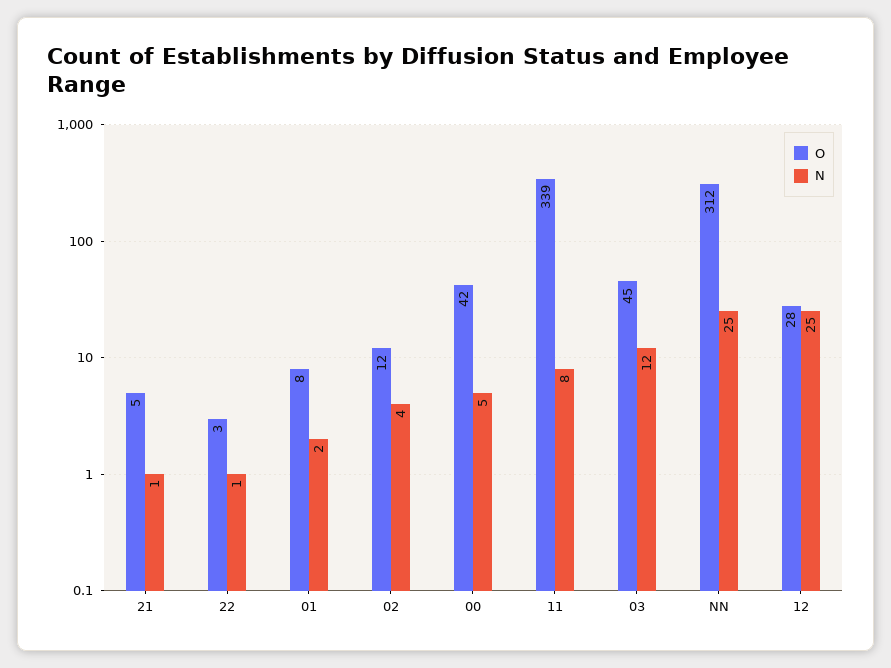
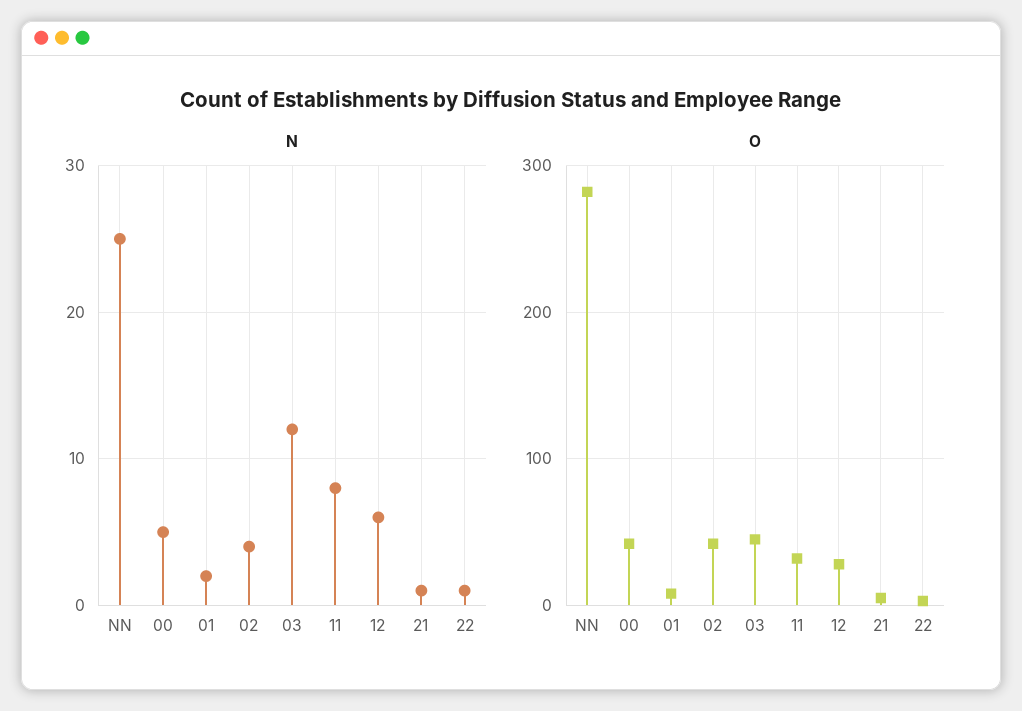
  {
    "O": {
      "21": 5,
      "22": 3,
      "01": 8,
-     "02": 12,
+     "02": 40,
      "00": 42,
-     "11": 339,
+     "11": 30,
      "03": 45,
-     "NN": 312,
+     "NN": 280,
      "12": 28
    },
    "N": {
      "21": 1,
      "22": 1,
      "01": 2,
      "02": 4,
      "00": 5,
      "11": 8,
      "03": 12,
      "NN": 25,
-     "12": 25
+     "12": 6
    }
  }

